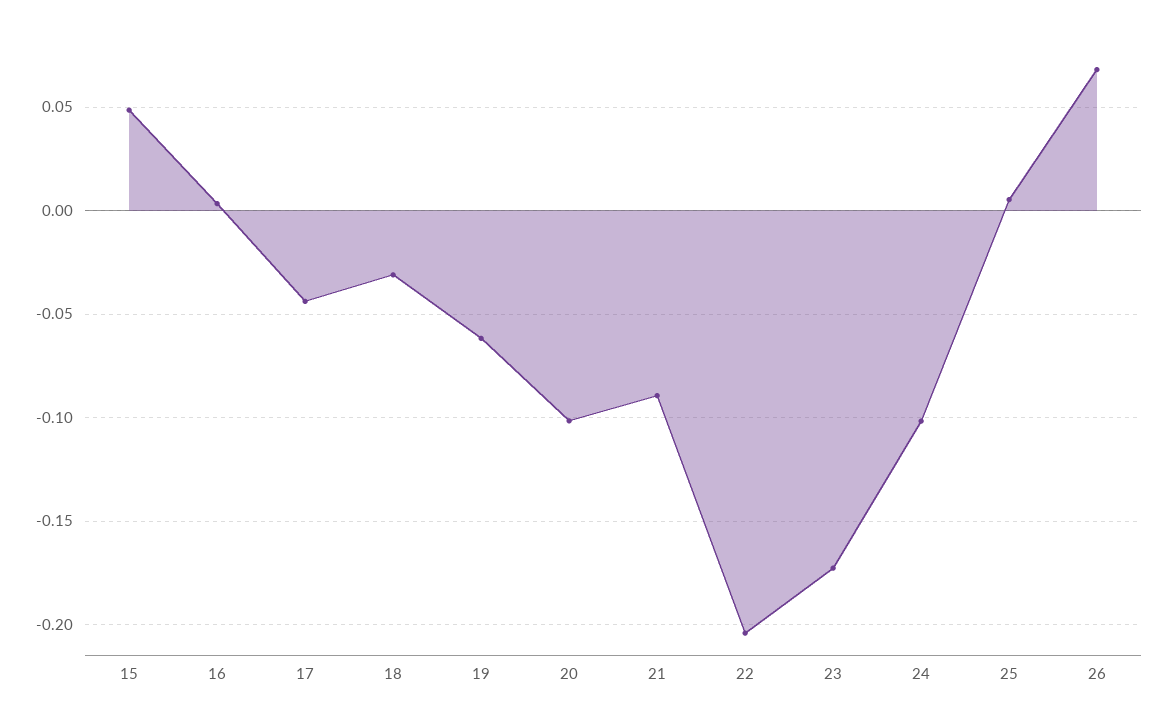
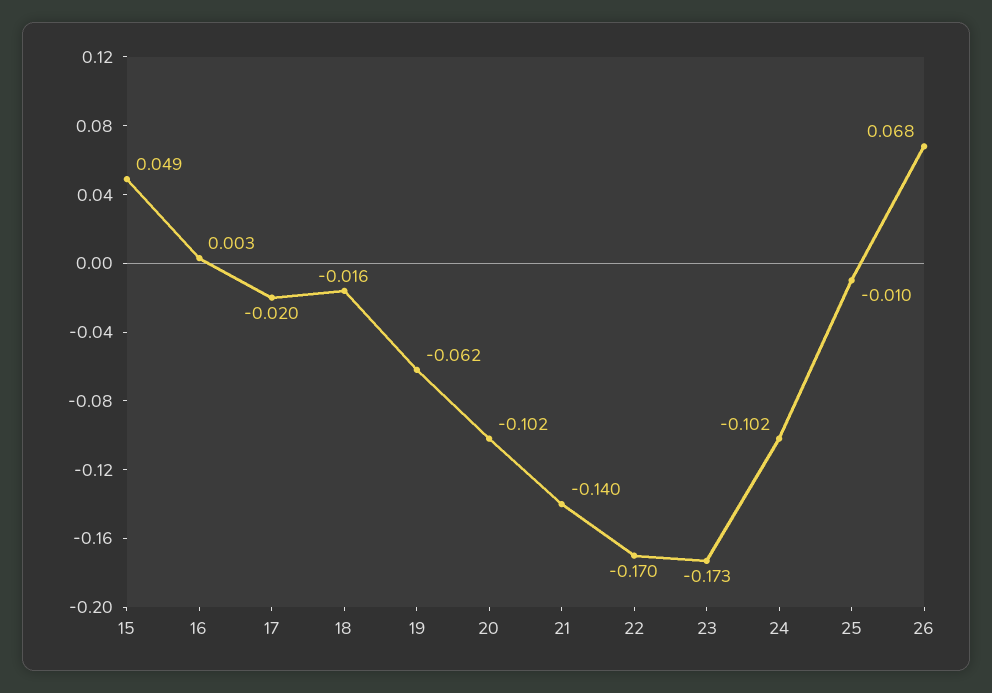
  {
    "15": 0.049,
    "16": 0.003,
-   "17": -0.045,
+   "17": -0.02,
-   "18": -0.03,
+   "18": -0.016,
    "19": -0.062,
    "20": -0.102,
-   "21": -0.09,
+   "21": -0.14,
-   "22": -0.205,
+   "22": -0.17,
    "23": -0.173,
    "24": -0.102,
-   "25": 0.005,
+   "25": -0.01,
    "26": 0.068
  }

